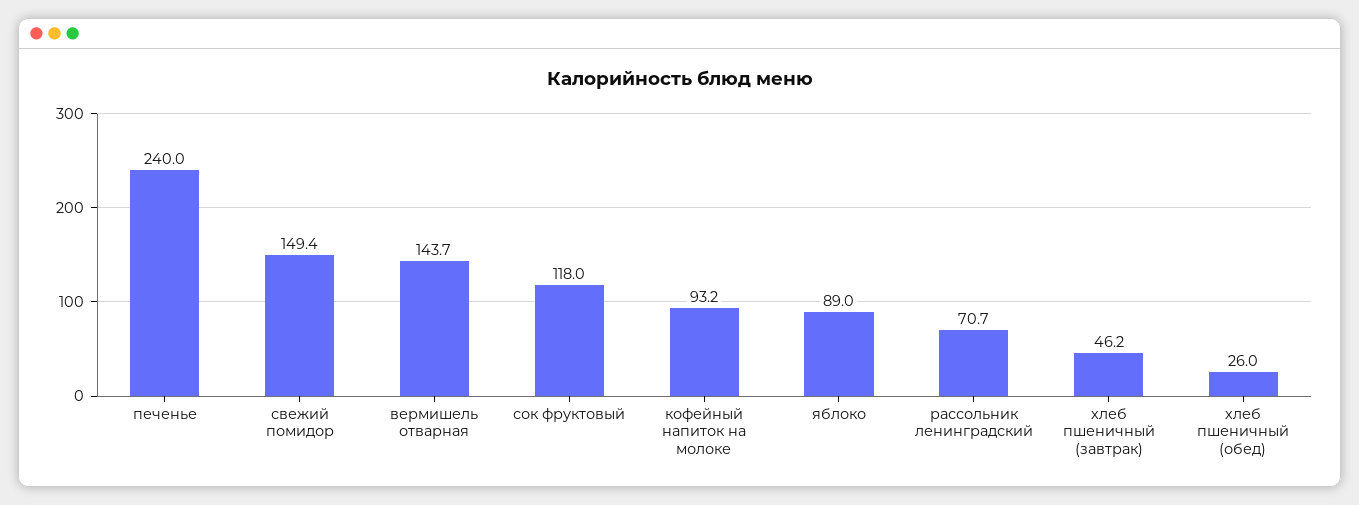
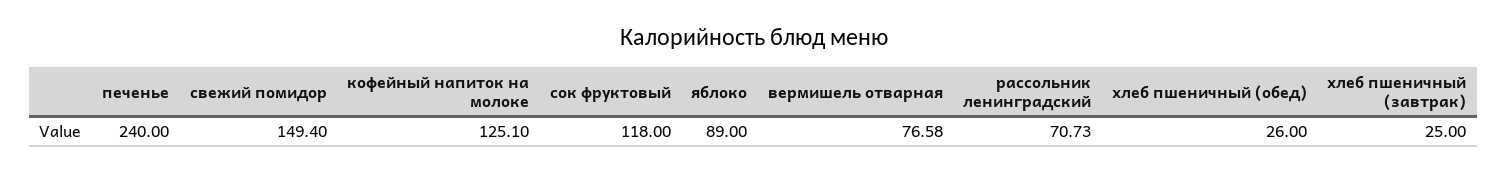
  {
    "печенье": 240,
    "свежий помидор": 149.4,
-   "вермишель отварная": 143.7,
+   "вермишель отварная": 76.58,
    "сок фруктовый": 118,
-   "кофейный напиток на молоке": 93.2,
+   "кофейный напиток на молоке": 125.1,
    "яблоко": 89,
    "рассольник ленинградский": 70.73,
-   "хлеб пшеничный (завтрак)": 46.2,
+   "хлеб пшеничный (завтрак)": 25,
    "хлеб пшеничный (обед)": 26
  }

